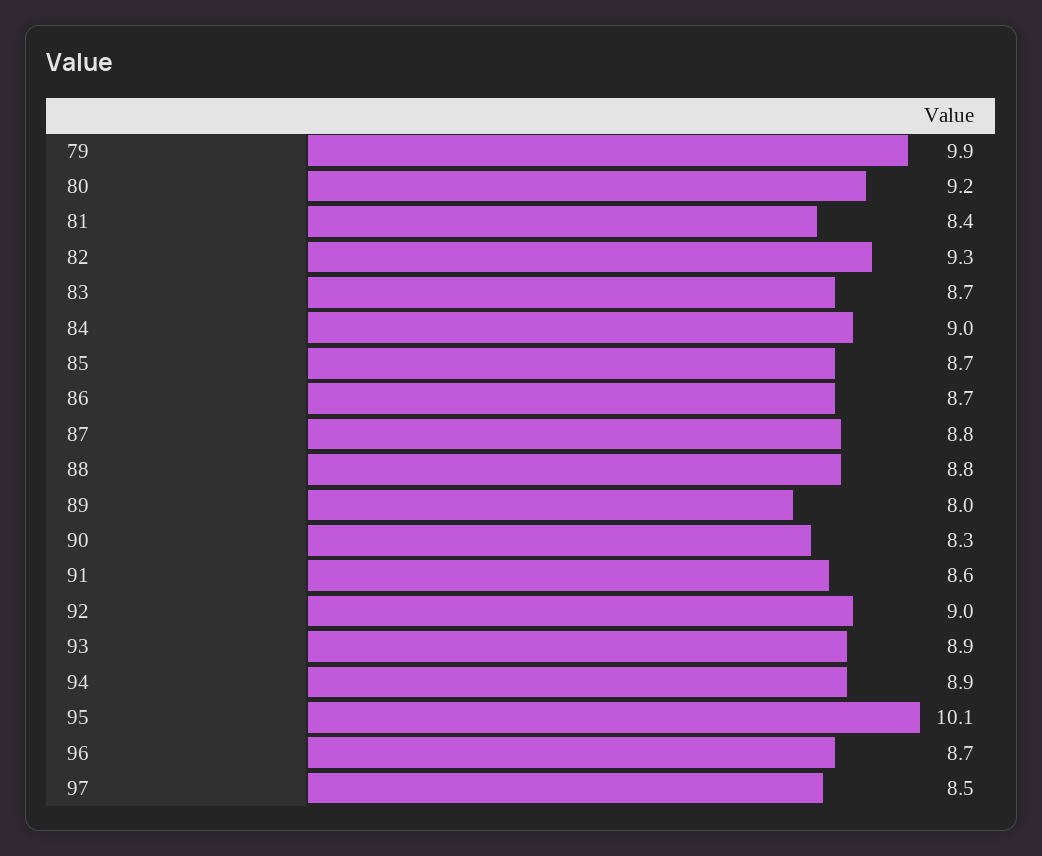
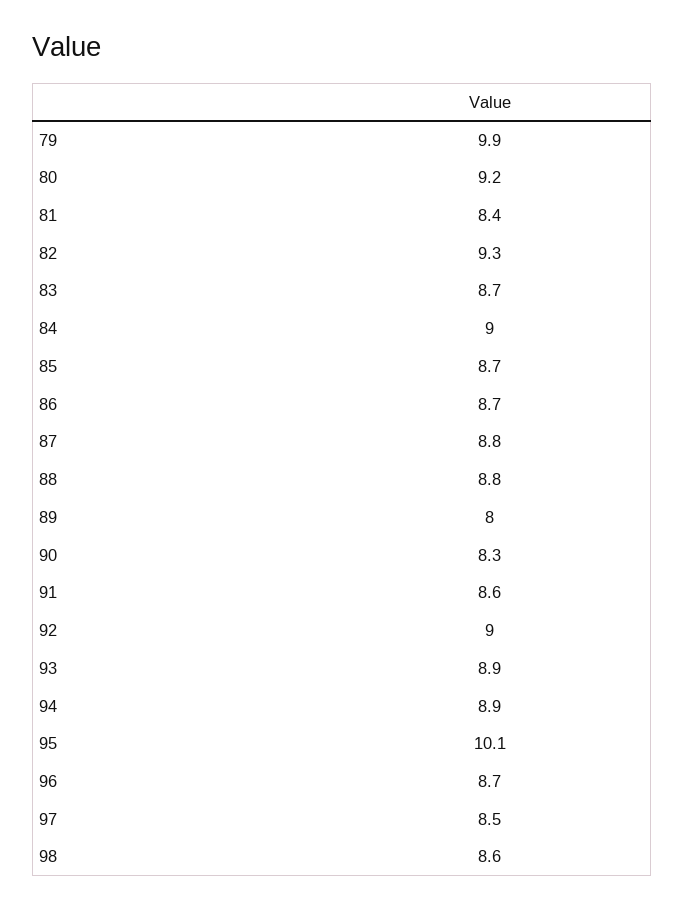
  {
    "79": 9.9,
    "80": 9.2,
    "81": 8.4,
    "82": 9.3,
    "83": 8.7,
    "84": 9,
    "85": 8.7,
    "86": 8.7,
    "87": 8.8,
    "88": 8.8,
    "89": 8,
    "90": 8.3,
    "91": 8.6,
    "92": 9,
    "93": 8.9,
    "94": 8.9,
    "95": 10.1,
    "96": 8.7,
-   "97": 8.5
+   "97": 8.5,
+   "98": 8.6
  }

